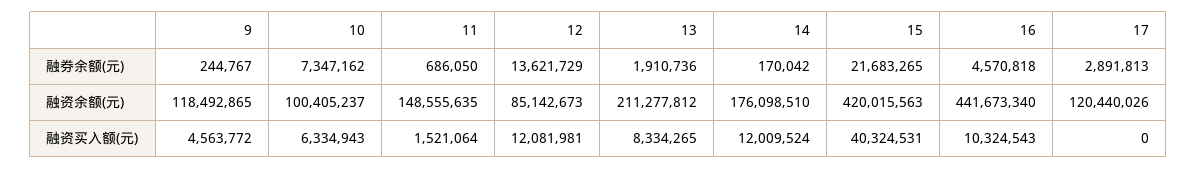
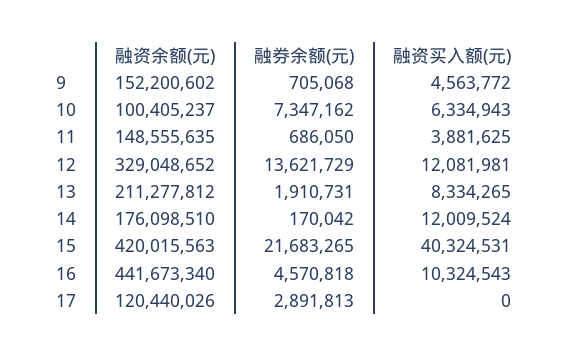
  {
    "9": {
-     "融券余额(元)": 244767,
+     "融券余额(元)": 705068,
-     "融资余额(元)": 118492865,
+     "融资余额(元)": 152200602,
      "融资买入额(元)": 4563772
    },
    "10": {
      "融券余额(元)": 7347162,
      "融资余额(元)": 100405237,
      "融资买入额(元)": 6334943
    },
    "11": {
      "融券余额(元)": 686050,
      "融资余额(元)": 148555635,
-     "融资买入额(元)": 1521064
+     "融资买入额(元)": 3881625
    },
    "12": {
      "融券余额(元)": 13621729,
-     "融资余额(元)": 85142673,
+     "融资余额(元)": 329048652,
      "融资买入额(元)": 12081981
    },
    "13": {
-     "融券余额(元)": 1910736,
+     "融券余额(元)": 1910731,
      "融资余额(元)": 211277812,
      "融资买入额(元)": 8334265
    },
    "14": {
      "融券余额(元)": 170042,
      "融资余额(元)": 176098510,
      "融资买入额(元)": 12009524
    },
    "15": {
      "融券余额(元)": 21683265,
      "融资余额(元)": 420015563,
      "融资买入额(元)": 40324531
    },
    "16": {
      "融券余额(元)": 4570818,
      "融资余额(元)": 441673340,
      "融资买入额(元)": 10324543
    },
    "17": {
      "融券余额(元)": 2891813,
      "融资余额(元)": 120440026,
      "融资买入额(元)": 0
    }
  }

